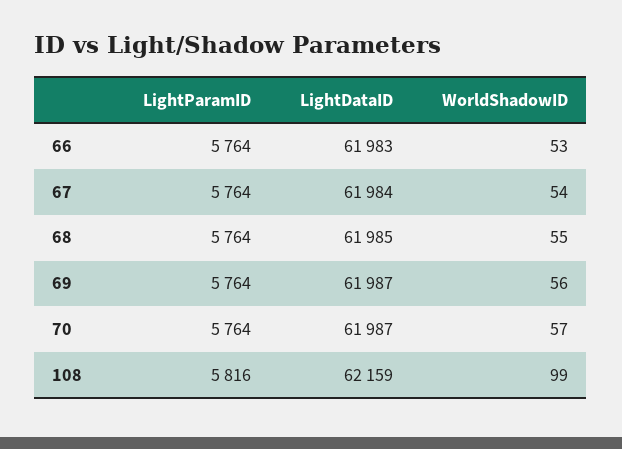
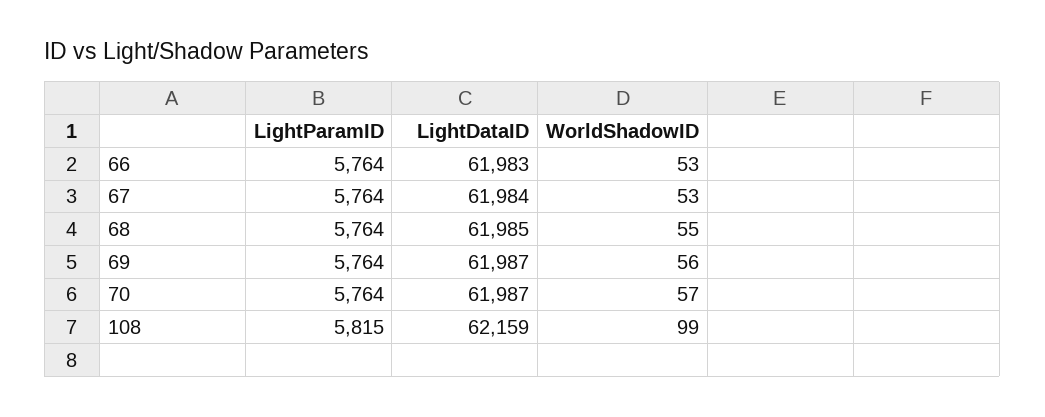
  {
    "LightParamID": {
      "66": 5764,
      "67": 5764,
      "68": 5764,
      "69": 5764,
      "70": 5764,
-     "108": 5816
+     "108": 5815
    },
    "LightDataID": {
      "66": 61983,
      "67": 61984,
      "68": 61985,
      "69": 61987,
      "70": 61987,
      "108": 62159
    },
    "WorldShadowID": {
      "66": 53,
-     "67": 54,
+     "67": 53,
      "68": 55,
      "69": 56,
      "70": 57,
      "108": 99
    }
  }

